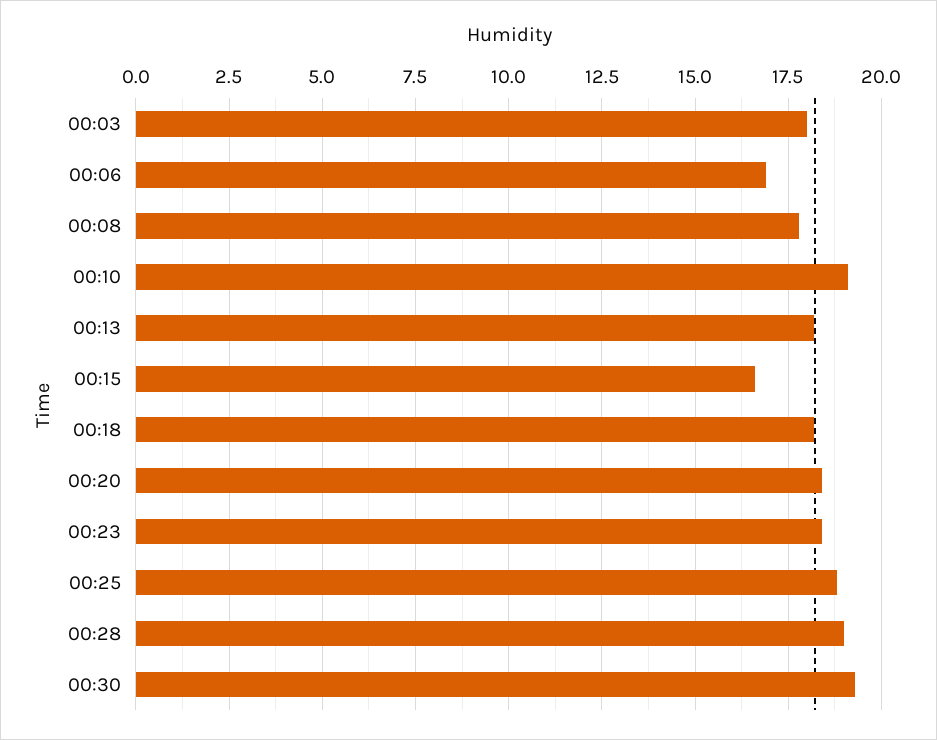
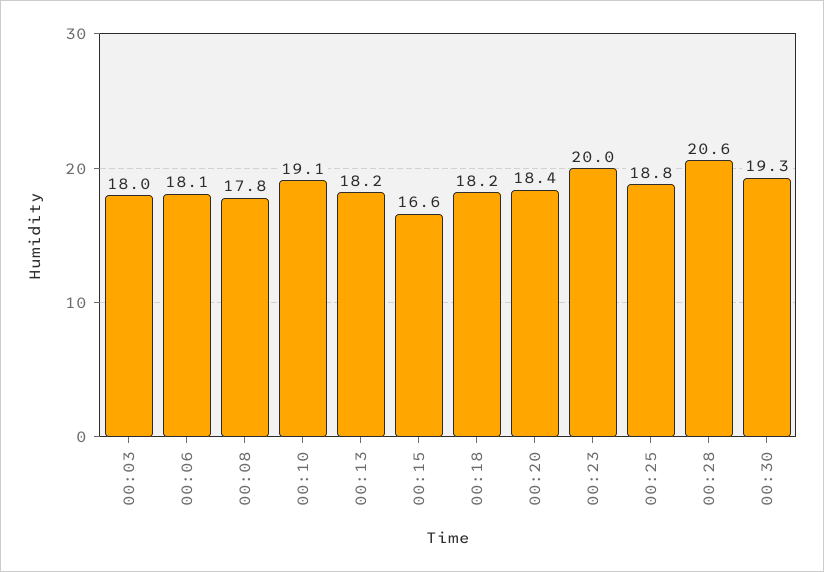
  {
    "00:03": 18,
-   "00:06": 17,
+   "00:06": 18.1,
    "00:08": 17.8,
    "00:10": 19.1,
    "00:13": 18.2,
    "00:15": 16.6,
    "00:18": 18.2,
    "00:20": 18.4,
-   "00:23": 18.5,
+   "00:23": 20,
    "00:25": 18.8,
-   "00:28": 19,
+   "00:28": 20.6,
    "00:30": 19.3
  }

